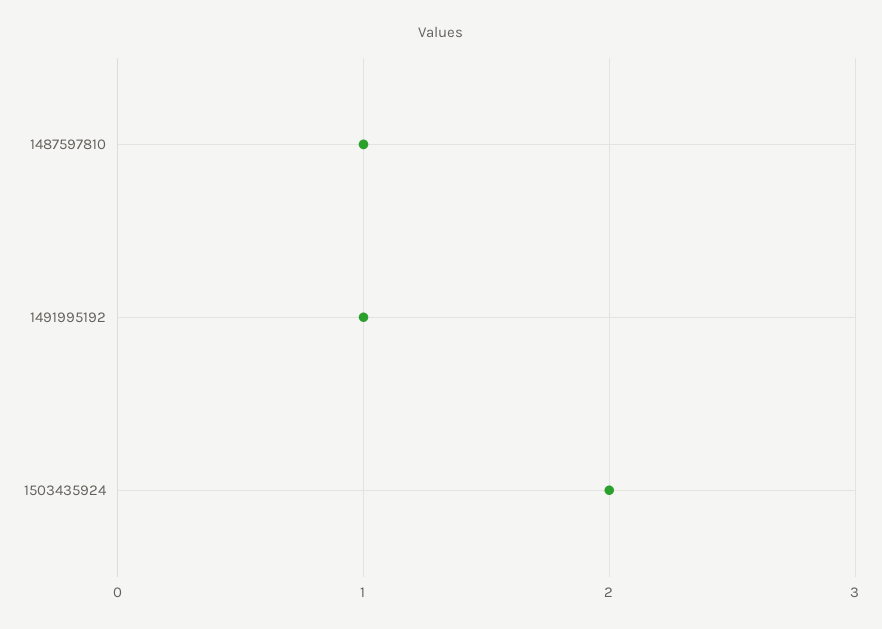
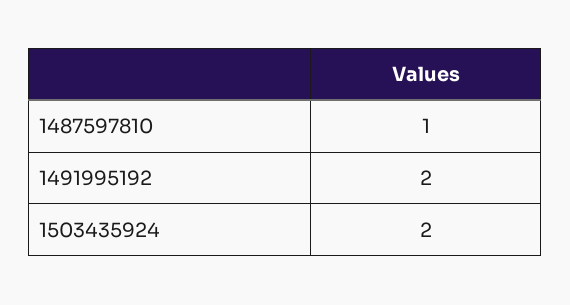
  {
    "1487597810": 1,
-   "1491995192": 1,
+   "1491995192": 2,
    "1503435924": 2
  }

